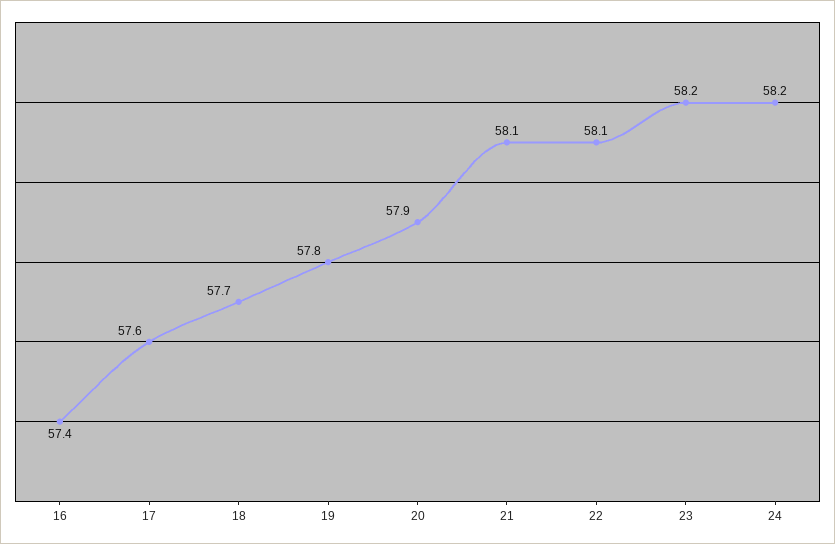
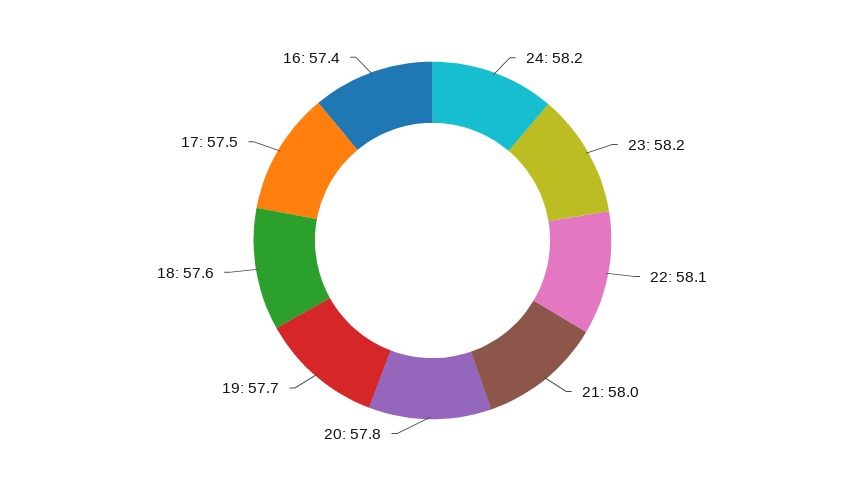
  {
    "16": 57.4,
-   "17": 57.6,
+   "17": 57.5,
-   "18": 57.7,
+   "18": 57.6,
-   "19": 57.8,
+   "19": 57.7,
-   "20": 57.9,
+   "20": 57.8,
-   "21": 58.1,
+   "21": 58,
    "22": 58.1,
    "23": 58.2,
    "24": 58.2
  }

